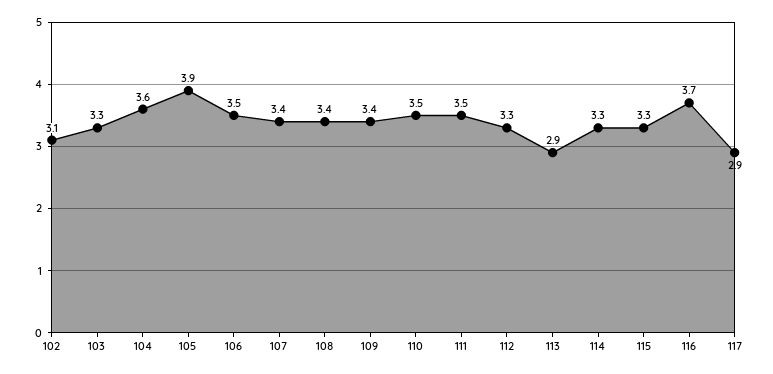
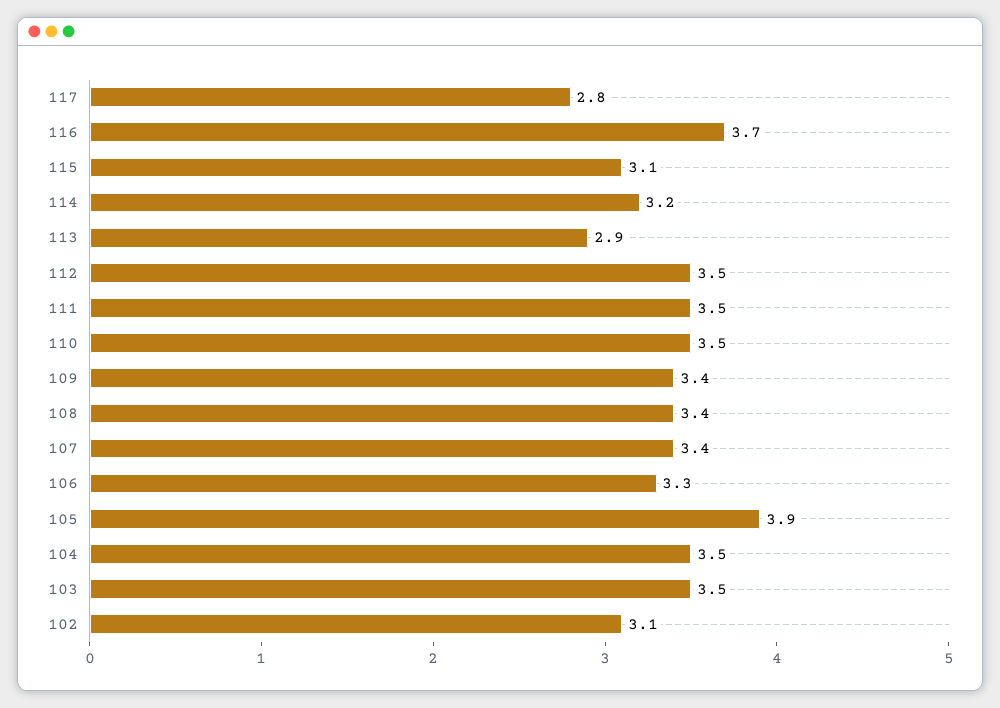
  {
    "102": 3.1,
-   "103": 3.3,
+   "103": 3.5,
-   "104": 3.6,
+   "104": 3.5,
    "105": 3.9,
-   "106": 3.5,
+   "106": 3.3,
    "107": 3.4,
    "108": 3.4,
    "109": 3.4,
    "110": 3.5,
    "111": 3.5,
-   "112": 3.3,
+   "112": 3.5,
    "113": 2.9,
-   "114": 3.3,
+   "114": 3.2,
-   "115": 3.3,
+   "115": 3.1,
    "116": 3.7,
-   "117": 2.9
+   "117": 2.8
  }

